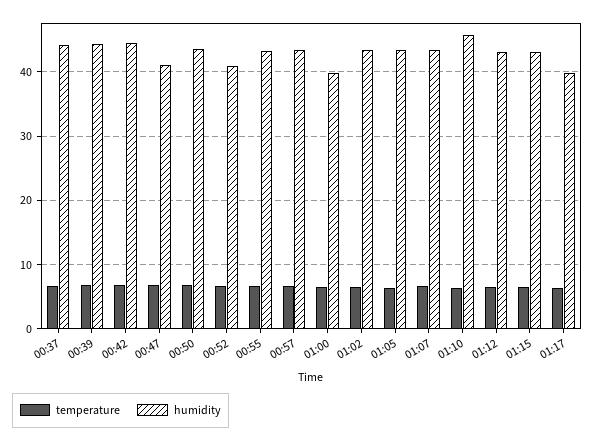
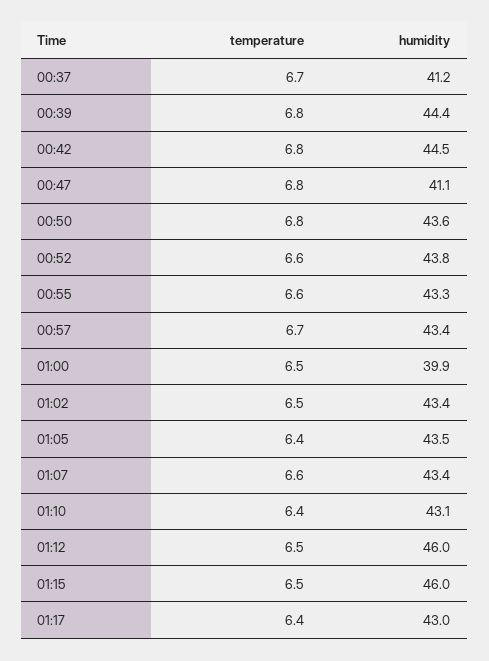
  {
    "temperature": {
      "00:37": 6.7,
      "00:39": 6.8,
      "00:42": 6.8,
      "00:47": 6.8,
      "00:50": 6.8,
      "00:52": 6.6,
      "00:55": 6.6,
      "00:57": 6.7,
      "01:00": 6.5,
      "01:02": 6.5,
      "01:05": 6.4,
      "01:07": 6.6,
      "01:10": 6.4,
      "01:12": 6.5,
      "01:15": 6.5,
      "01:17": 6.4
    },
    "humidity": {
-     "00:37": 44,
+     "00:37": 41.2,
      "00:39": 44.4,
      "00:42": 44.5,
      "00:47": 41.1,
      "00:50": 43.6,
-     "00:52": 41,
+     "00:52": 43.8,
      "00:55": 43.3,
      "00:57": 43.4,
      "01:00": 39.9,
      "01:02": 43.4,
      "01:05": 43.5,
      "01:07": 43.4,
-     "01:10": 46,
+     "01:10": 43.1,
-     "01:12": 43,
+     "01:12": 46,
-     "01:15": 43,
+     "01:15": 46,
-     "01:17": 40
+     "01:17": 43
    }
  }

